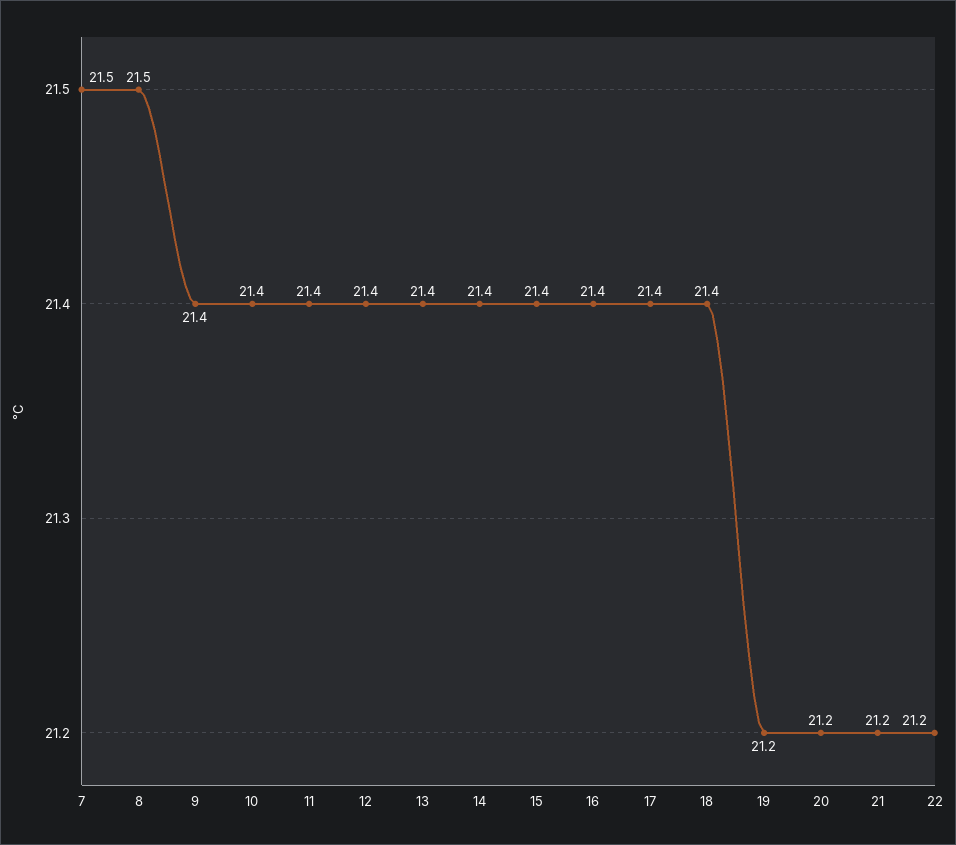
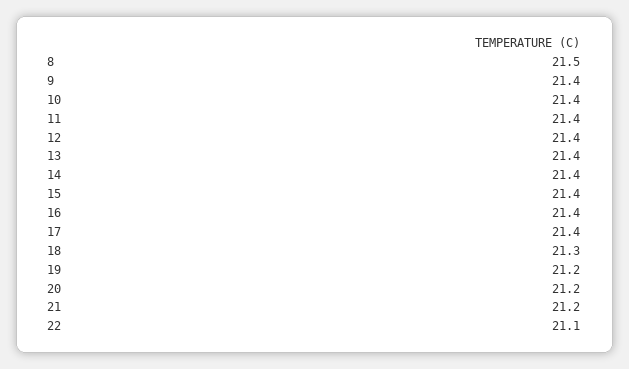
  {
-   "7": 21.5,
    "8": 21.5,
    "9": 21.4,
    "10": 21.4,
    "11": 21.4,
    "12": 21.4,
    "13": 21.4,
    "14": 21.4,
    "15": 21.4,
    "16": 21.4,
    "17": 21.4,
-   "18": 21.4,
+   "18": 21.3,
    "19": 21.2,
    "20": 21.2,
    "21": 21.2,
-   "22": 21.2
+   "22": 21.1
  }

